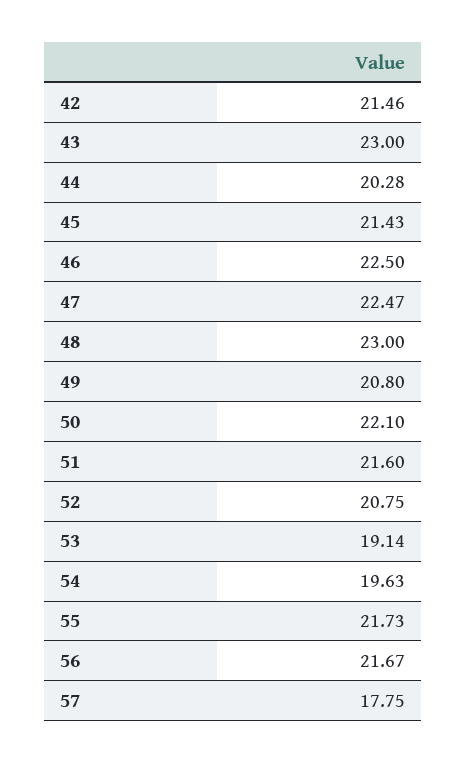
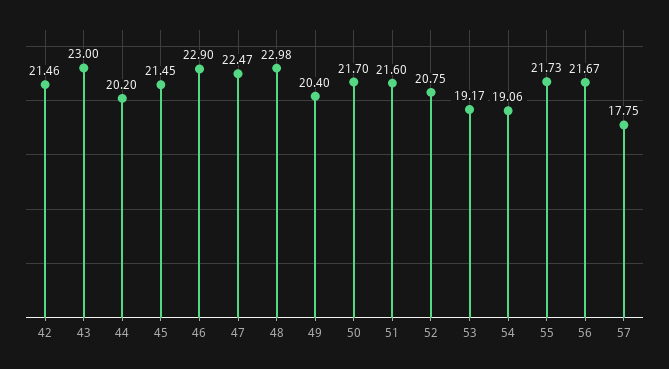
  {
    "42": 21.46,
    "43": 23,
-   "44": 20.28,
+   "44": 20.2,
-   "45": 21.43,
+   "45": 21.45,
-   "46": 22.5,
+   "46": 22.9,
    "47": 22.47,
-   "48": 23,
+   "48": 22.98,
-   "49": 20.8,
+   "49": 20.4,
-   "50": 22.1,
+   "50": 21.7,
    "51": 21.6,
    "52": 20.75,
-   "53": 19.14,
+   "53": 19.17,
-   "54": 19.63,
+   "54": 19.06,
    "55": 21.73,
    "56": 21.67,
    "57": 17.75
  }

